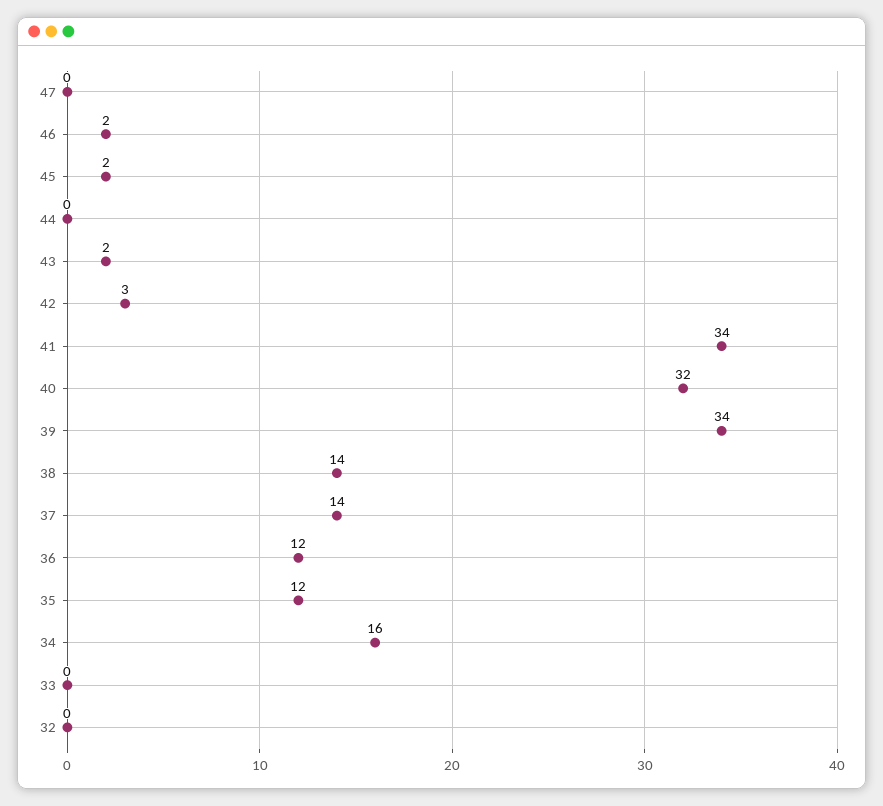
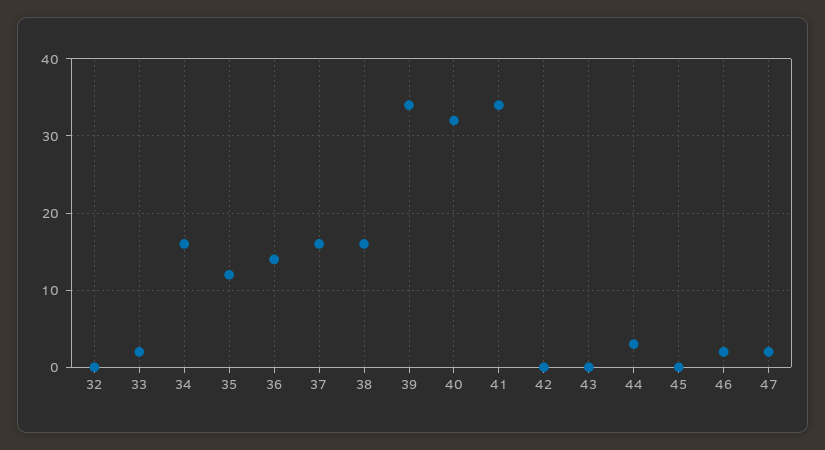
  {
-   "47": 0,
+   "47": 2,
    "46": 2,
-   "45": 2,
+   "45": 0,
-   "44": 0,
+   "44": 3,
-   "43": 2,
+   "43": 0,
-   "42": 3,
+   "42": 0,
    "41": 34,
    "40": 32,
    "39": 34,
-   "38": 14,
+   "38": 16,
-   "37": 14,
+   "37": 16,
-   "36": 12,
+   "36": 14,
    "35": 12,
    "34": 16,
-   "33": 0,
+   "33": 2,
    "32": 0
  }

